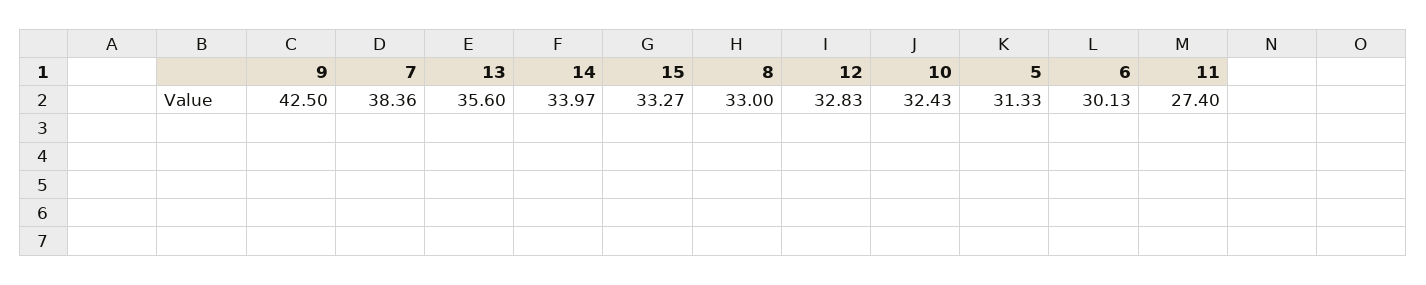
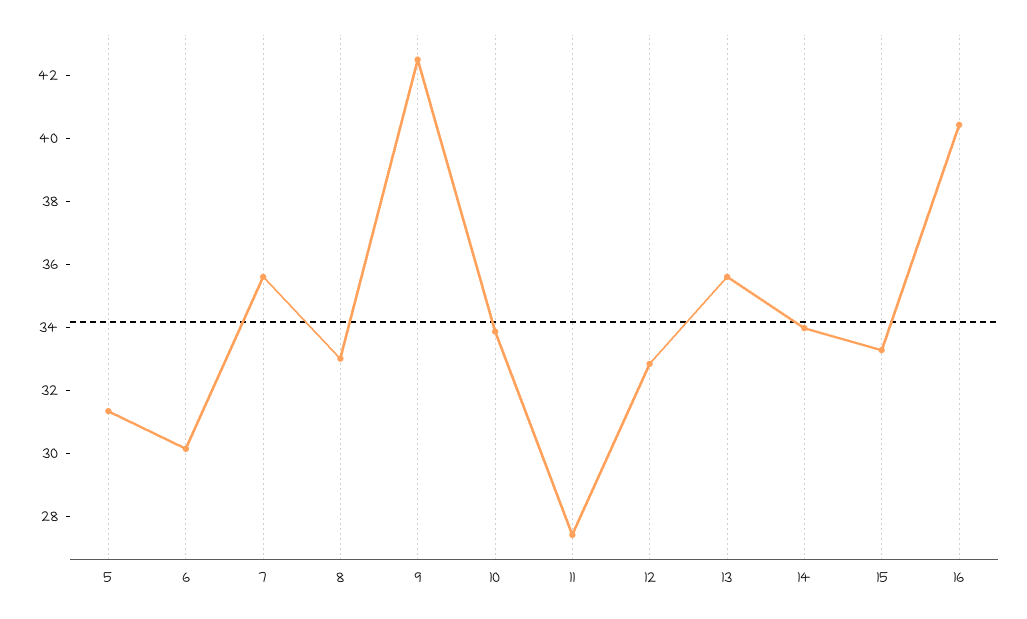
  {
    "9": 42.5,
-   "7": 38.36,
+   "7": 35.5,
    "13": 35.6,
    "14": 33.97,
    "15": 33.27,
    "8": 33,
    "12": 32.83,
-   "10": 32.43,
+   "10": 34,
    "5": 31.33,
    "6": 30.13,
-   "11": 27.4
+   "11": 27.4,
+   "16": 40.5
  }

